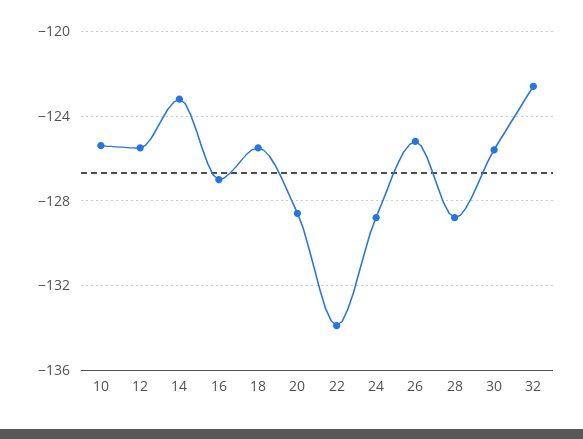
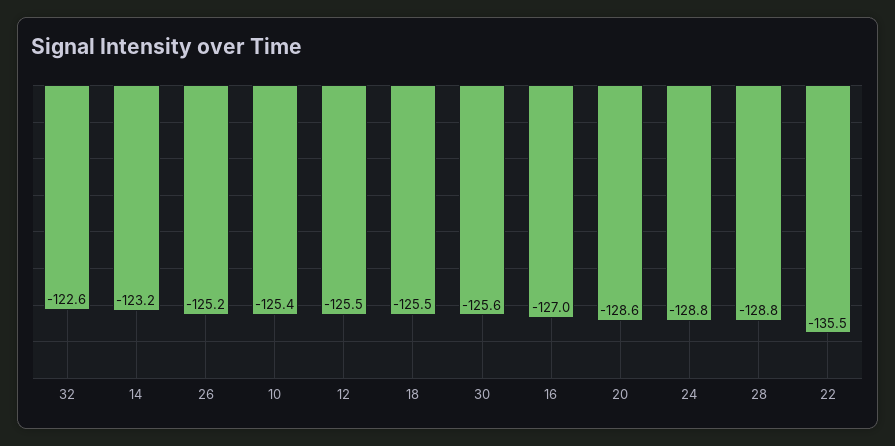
  {
    "10": -125.4,
    "12": -125.5,
    "14": -123.2,
    "16": -127,
    "18": -125.5,
    "20": -128.6,
-   "22": -134,
+   "22": -135.5,
    "24": -128.8,
    "26": -125.2,
    "28": -128.8,
    "30": -125.6,
    "32": -122.6
  }

